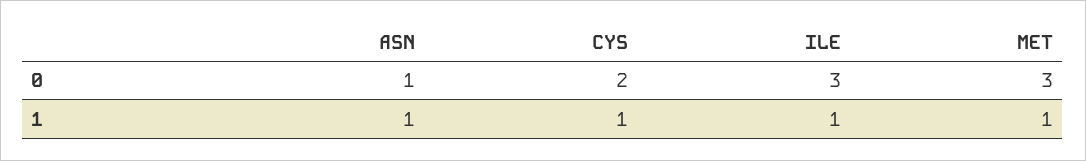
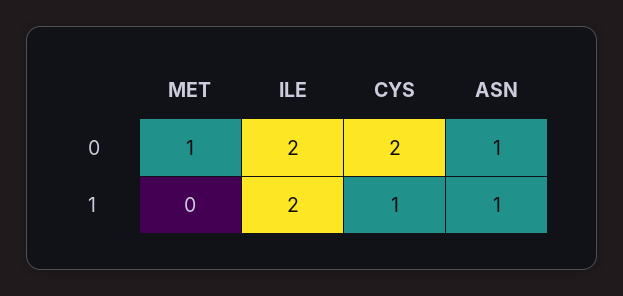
  {
    "ASN": {
      "0": 1,
      "1": 1
    },
    "CYS": {
      "0": 2,
      "1": 1
    },
    "ILE": {
-     "0": 3,
+     "0": 2,
-     "1": 1
+     "1": 2
    },
    "MET": {
-     "0": 3,
+     "0": 1,
-     "1": 1
+     "1": 0
    }
  }

